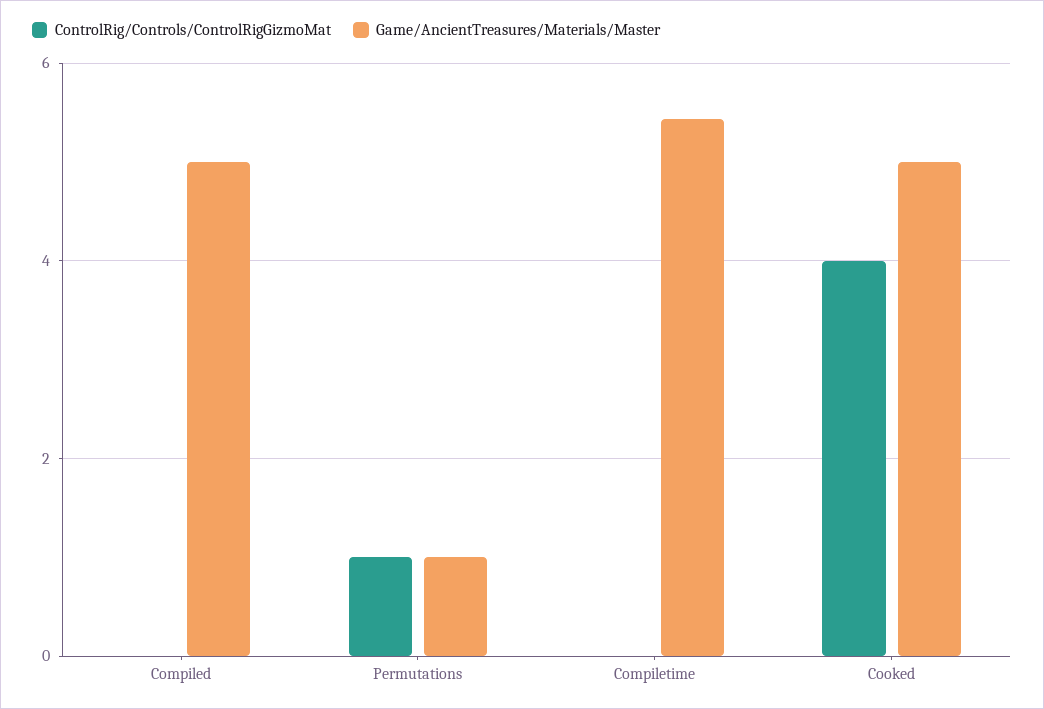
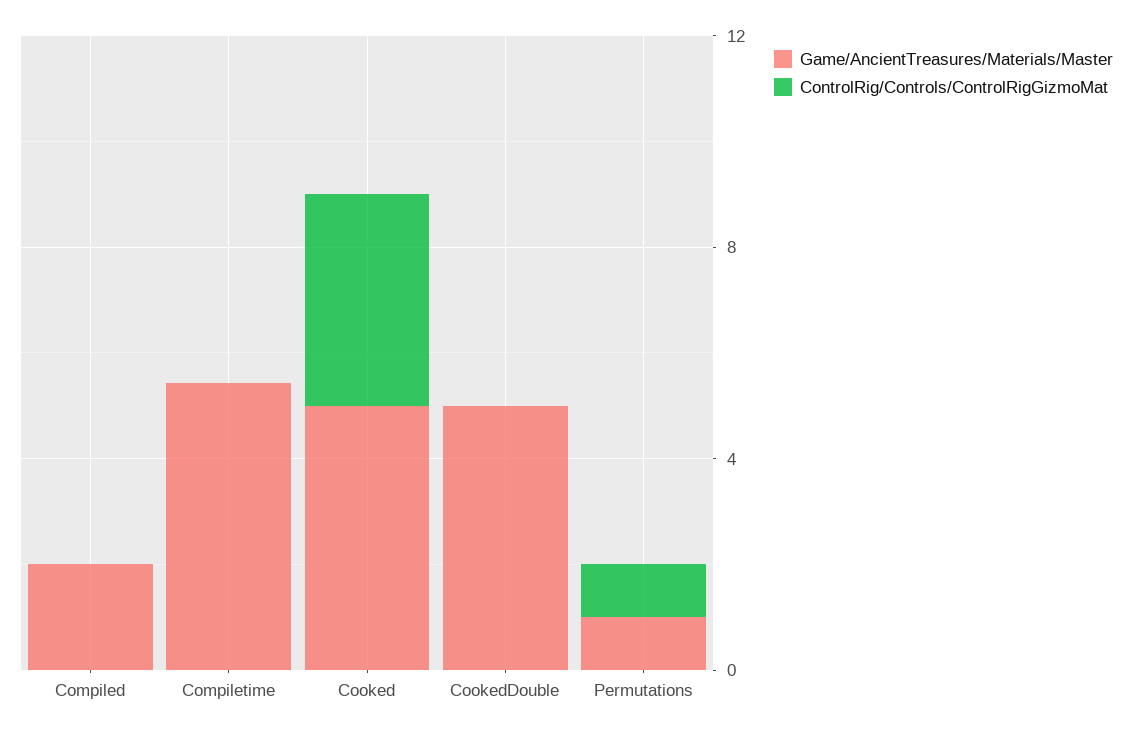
  {
    "ControlRig/Controls/ControlRigGizmoMat": {
      "Compiled": 0,
      "Permutations": 1,
      "Compiletime": 0,
-     "Cooked": 4
+     "Cooked": 4,
+     "CookedDouble": 0
    },
    "Game/AncientTreasures/Materials/Master": {
-     "Compiled": 5,
+     "Compiled": 2,
      "Permutations": 1,
      "Compiletime": 5.4,
-     "Cooked": 5
+     "Cooked": 5,
+     "CookedDouble": 5
    }
  }

